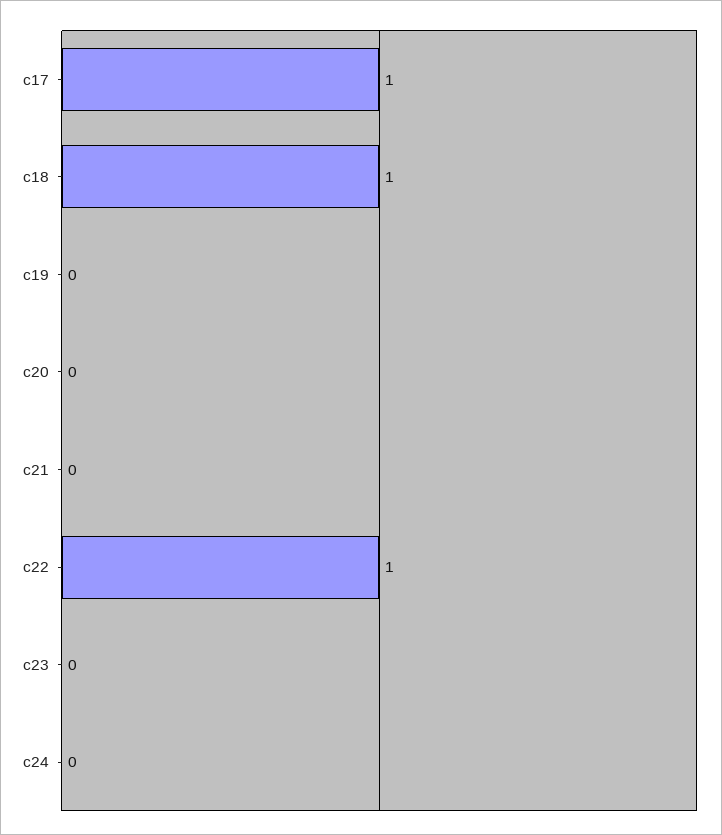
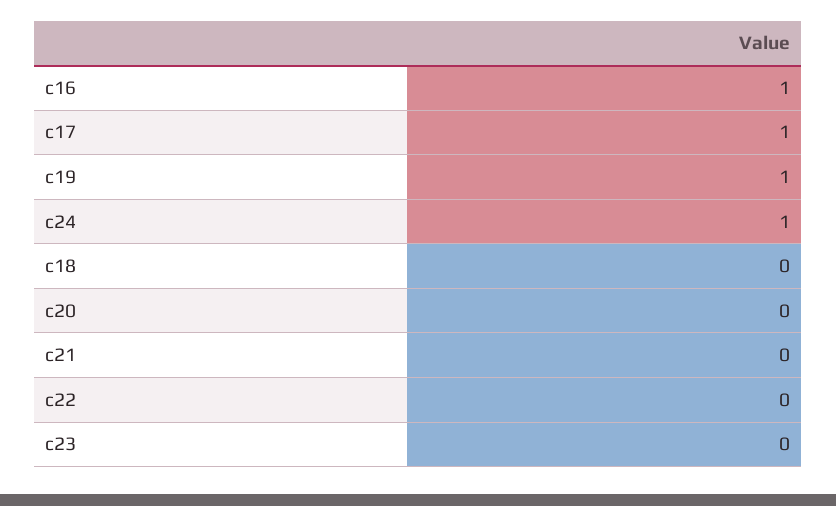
  {
    "c17": 1,
-   "c18": 1,
+   "c18": 0,
-   "c19": 0,
+   "c19": 1,
    "c20": 0,
    "c21": 0,
-   "c22": 1,
+   "c22": 0,
    "c23": 0,
-   "c24": 0
+   "c24": 1,
+   "c16": 1
  }

